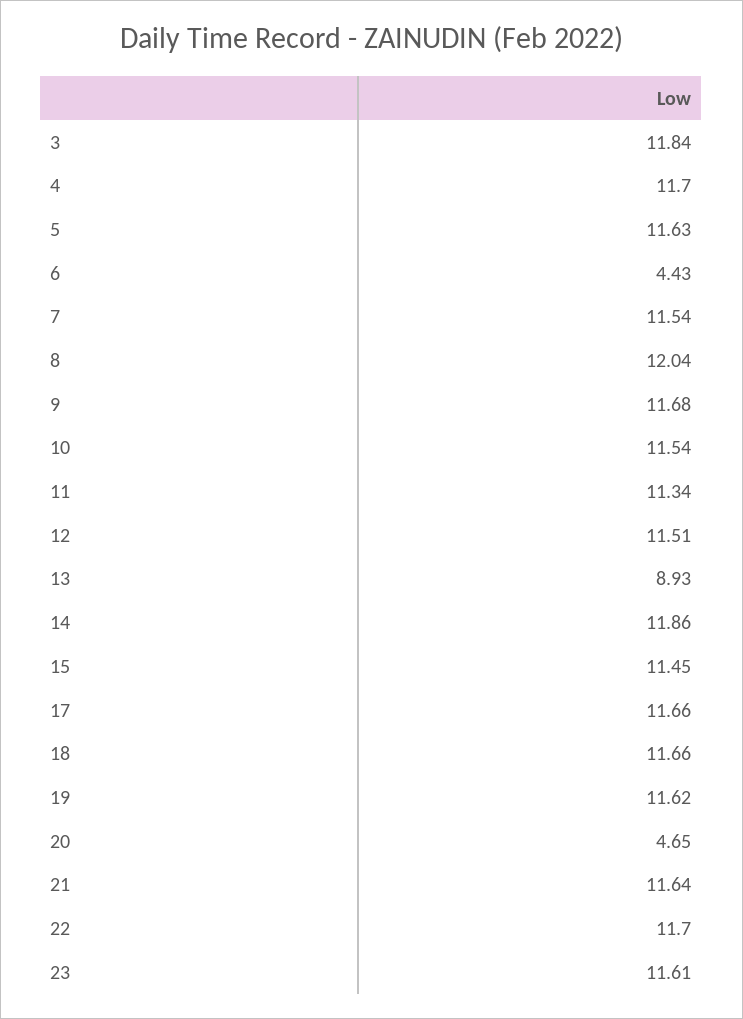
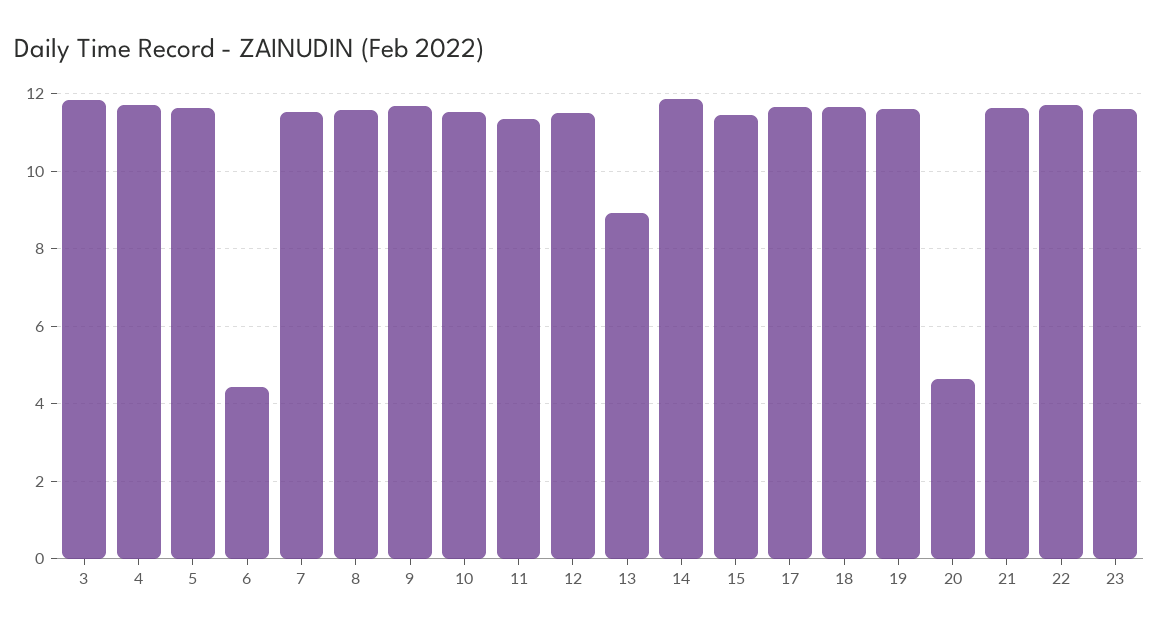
  {
    "3": 11.84,
    "4": 11.7,
    "5": 11.63,
    "6": 4.43,
    "7": 11.54,
-   "8": 12.04,
+   "8": 11.6,
    "9": 11.68,
    "10": 11.54,
    "11": 11.34,
    "12": 11.51,
    "13": 8.93,
    "14": 11.86,
    "15": 11.45,
    "17": 11.66,
    "18": 11.66,
    "19": 11.62,
    "20": 4.65,
    "21": 11.64,
    "22": 11.7,
    "23": 11.61
  }

